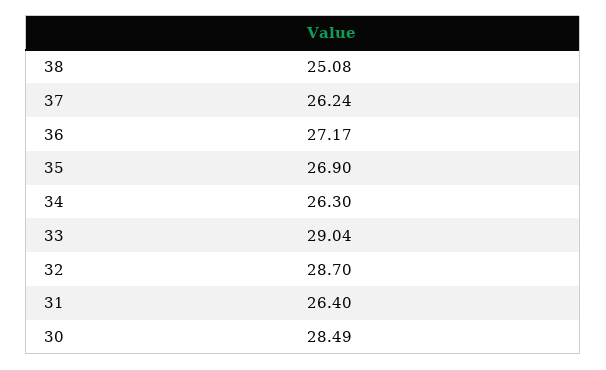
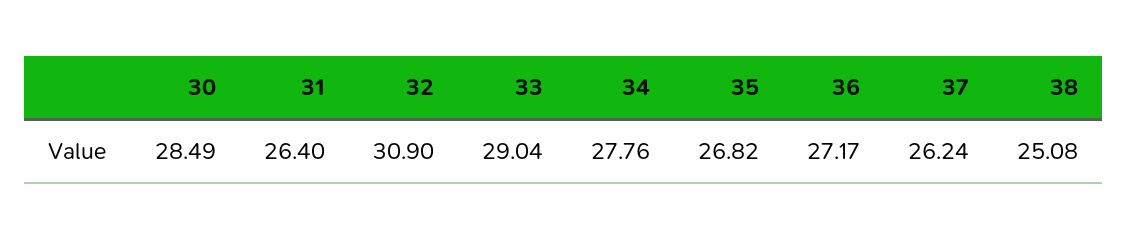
  {
    "38": 25.08,
    "37": 26.24,
    "36": 27.17,
-   "35": 26.9,
+   "35": 26.82,
-   "34": 26.3,
+   "34": 27.76,
    "33": 29.04,
-   "32": 28.7,
+   "32": 30.9,
    "31": 26.4,
    "30": 28.49
  }

